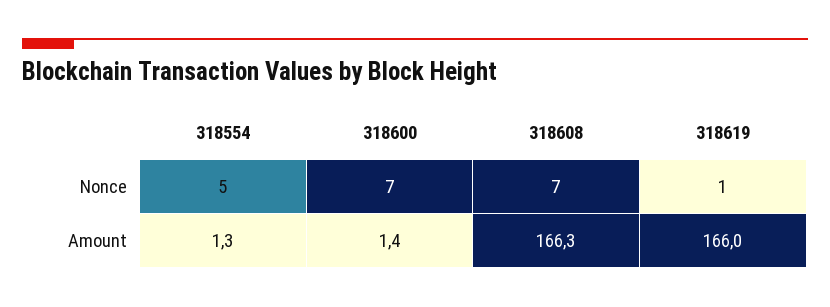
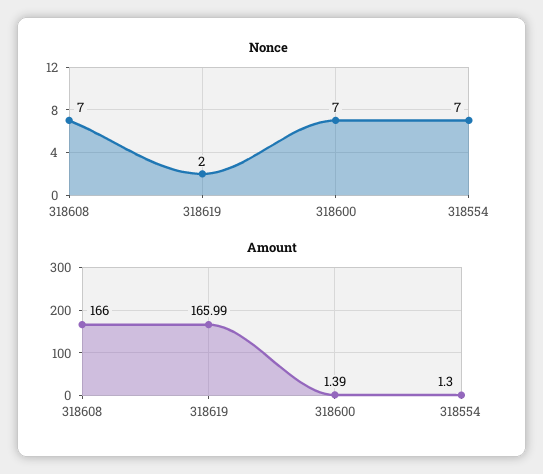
  {
    "Nonce": {
-     "318554": 5,
+     "318554": 7,
      "318600": 7,
      "318608": 7,
-     "318619": 1
+     "318619": 2
    },
    "Amount": {
      "318554": 1.3,
      "318600": 1.39,
-     "318608": 166.3,
+     "318608": 166,
      "318619": 165.99
    }
  }

